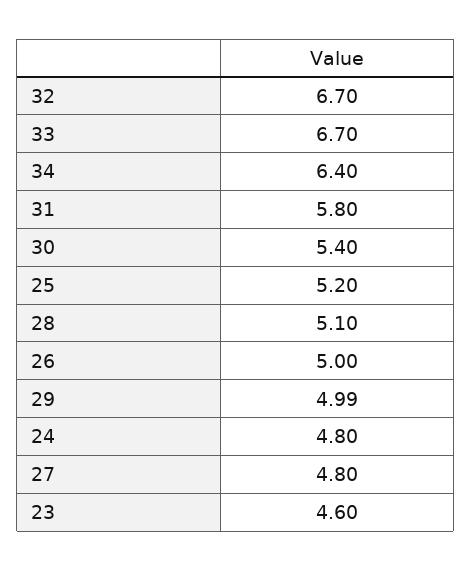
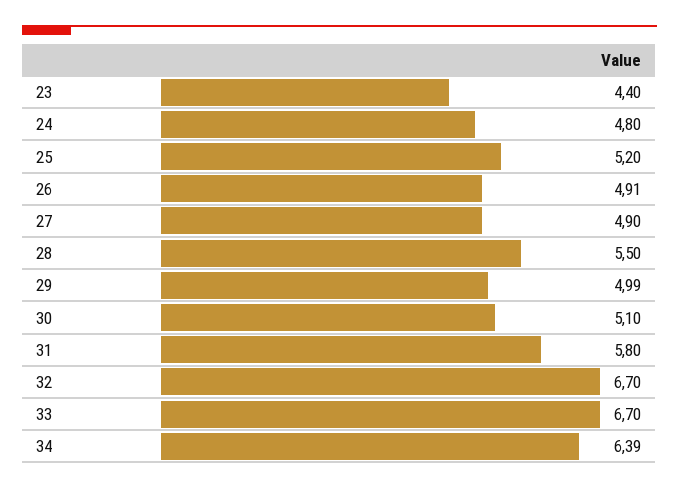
  {
    "32": 6.7,
    "33": 6.7,
-   "34": 6.4,
+   "34": 6.39,
    "31": 5.8,
-   "30": 5.4,
+   "30": 5.1,
    "25": 5.2,
-   "28": 5.1,
+   "28": 5.5,
-   "26": 5,
+   "26": 4.91,
    "29": 4.99,
    "24": 4.8,
-   "27": 4.8,
+   "27": 4.9,
-   "23": 4.6
+   "23": 4.4
  }

